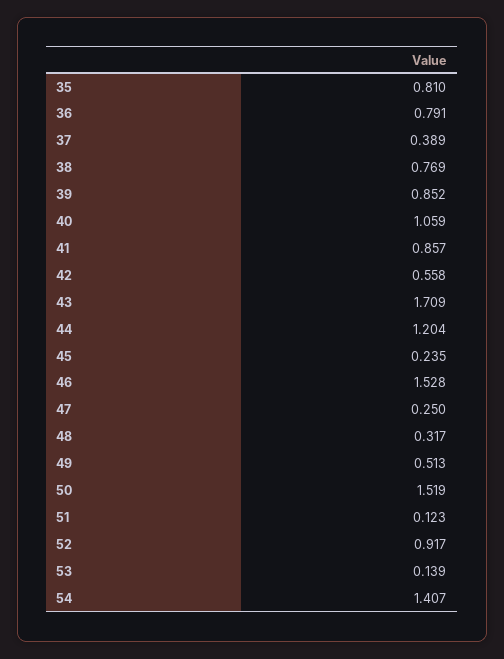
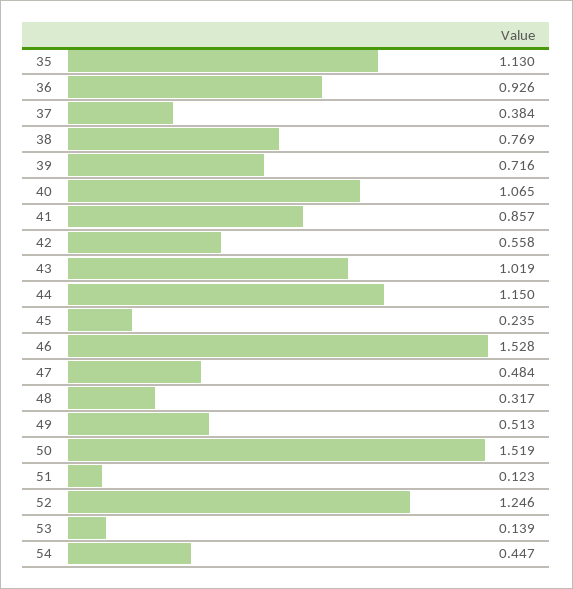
  {
-   "35": 0.81,
+   "35": 1.13,
-   "36": 0.791,
+   "36": 0.926,
-   "37": 0.389,
+   "37": 0.384,
    "38": 0.769,
-   "39": 0.852,
+   "39": 0.716,
-   "40": 1.059,
+   "40": 1.065,
    "41": 0.857,
    "42": 0.558,
-   "43": 1.709,
+   "43": 1.019,
-   "44": 1.204,
+   "44": 1.15,
    "45": 0.235,
    "46": 1.528,
-   "47": 0.25,
+   "47": 0.484,
    "48": 0.317,
    "49": 0.513,
    "50": 1.519,
    "51": 0.123,
-   "52": 0.917,
+   "52": 1.246,
    "53": 0.139,
-   "54": 1.407
+   "54": 0.447
  }

